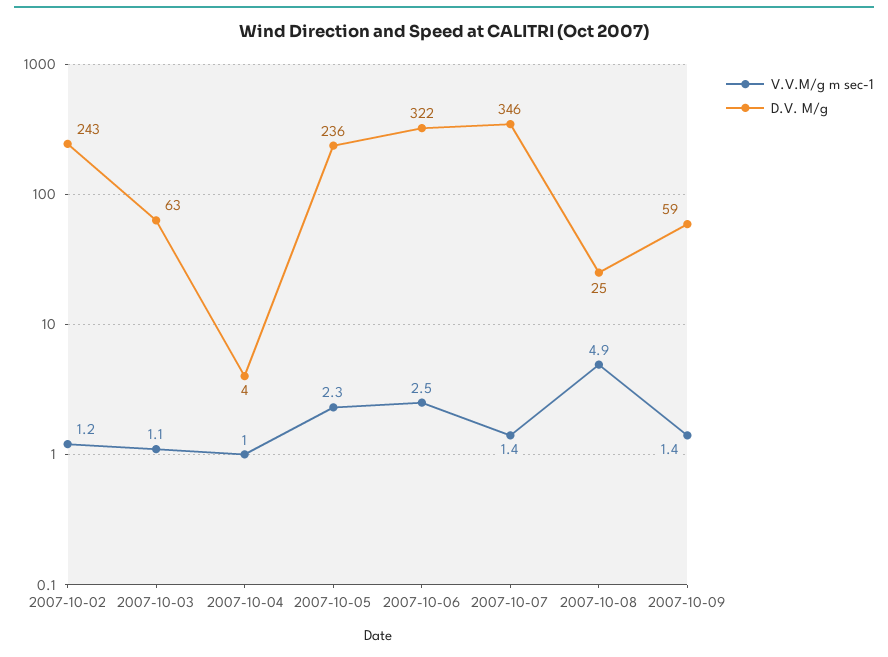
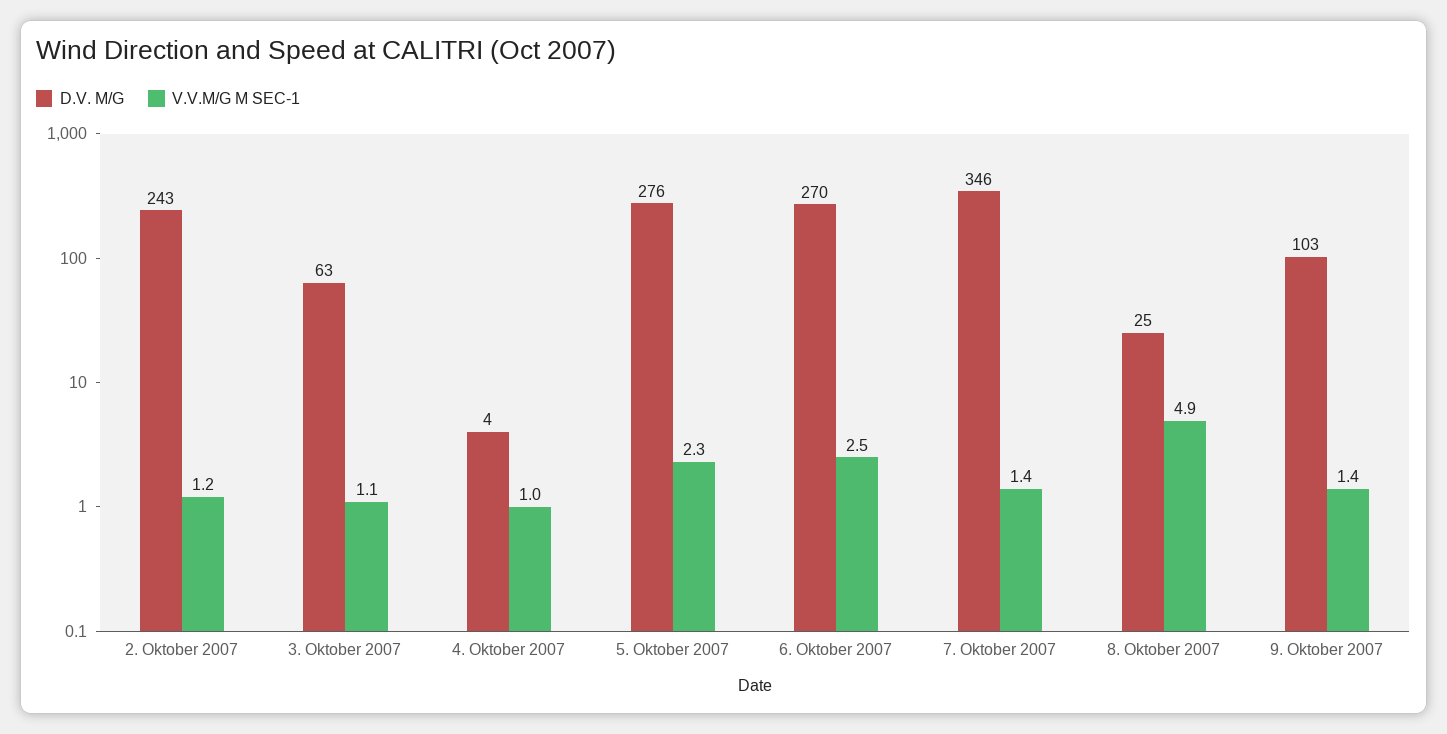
  {
    "V.V.M/g m sec-1": {
      "2007-10-02": 1.2,
      "2007-10-03": 1.1,
      "2007-10-04": 1,
      "2007-10-05": 2.3,
      "2007-10-06": 2.5,
      "2007-10-07": 1.4,
      "2007-10-08": 4.9,
      "2007-10-09": 1.4
    },
    "D.V. M/g": {
      "2007-10-02": 243,
      "2007-10-03": 63,
      "2007-10-04": 4,
-     "2007-10-05": 236,
+     "2007-10-05": 276,
-     "2007-10-06": 322,
+     "2007-10-06": 270,
      "2007-10-07": 346,
      "2007-10-08": 25,
-     "2007-10-09": 59
+     "2007-10-09": 103
    }
  }

